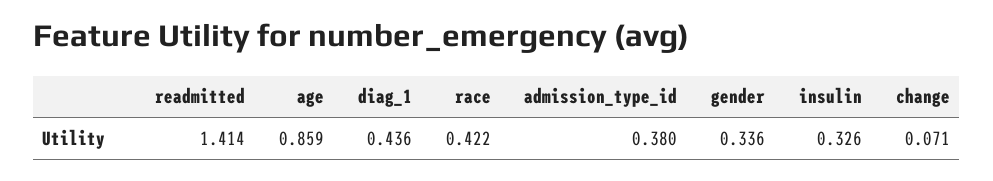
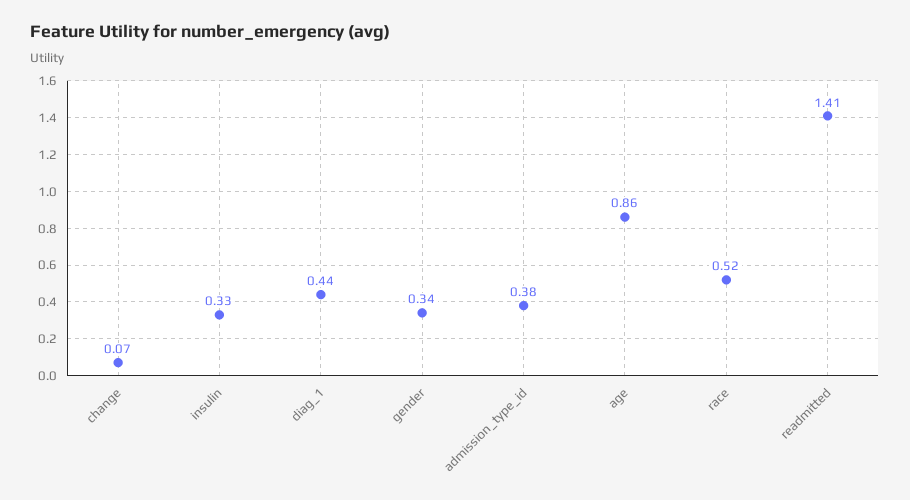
  {
    "readmitted": 1.414,
    "age": 0.859,
    "diag_1": 0.436,
-   "race": 0.422,
+   "race": 0.52,
    "admission_type_id": 0.38,
    "gender": 0.336,
    "insulin": 0.326,
    "change": 0.071
  }

